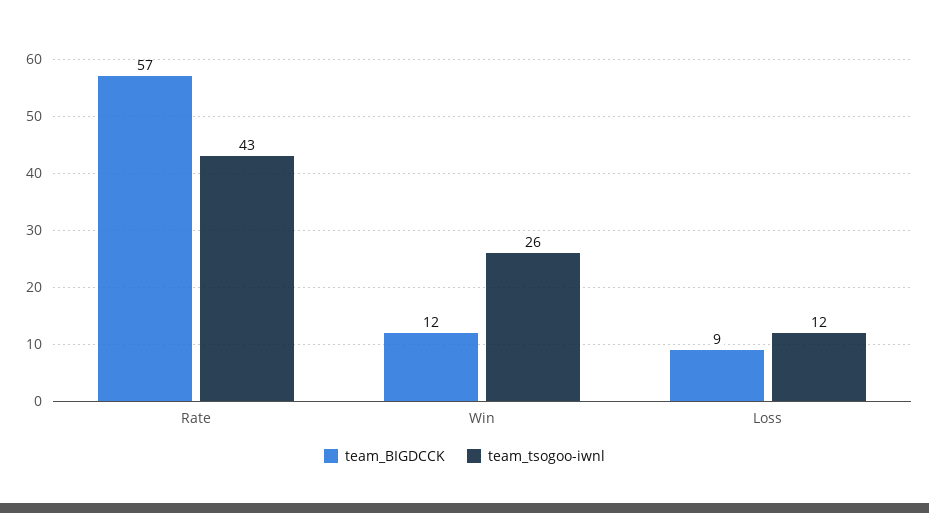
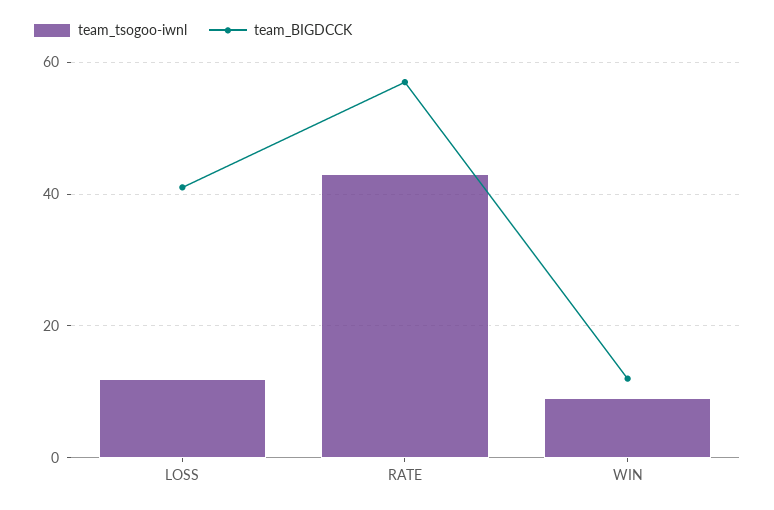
  {
    "team_BIGDCCK": {
      "Rate": 57,
      "Win": 12,
-     "Loss": 9
+     "Loss": 40
    },
    "team_tsogoo-iwnl": {
      "Rate": 43,
-     "Win": 26,
+     "Win": 10,
      "Loss": 12
    }
  }

